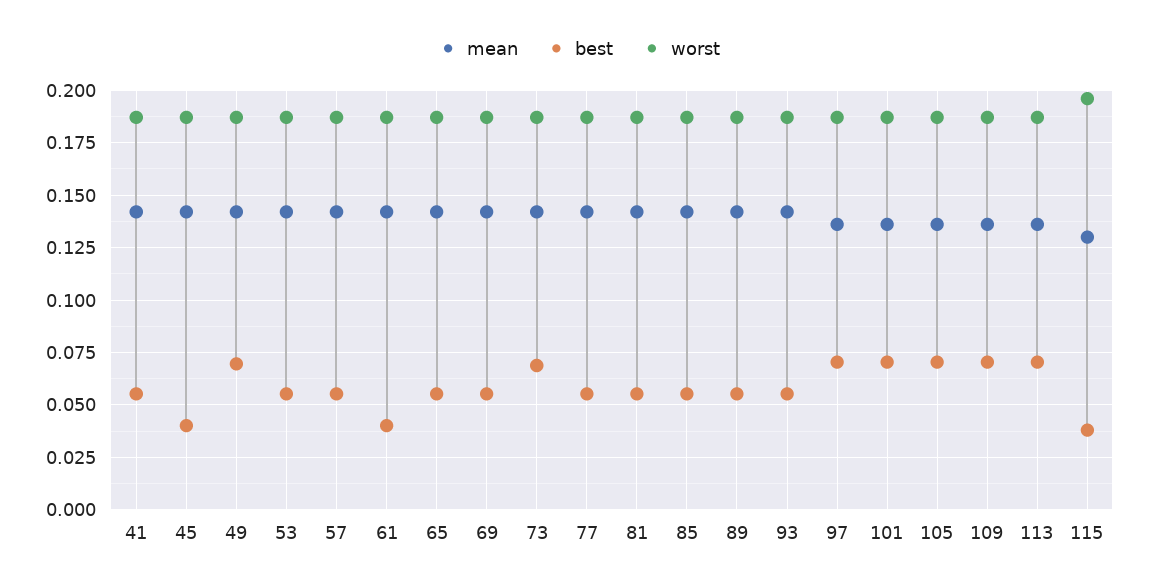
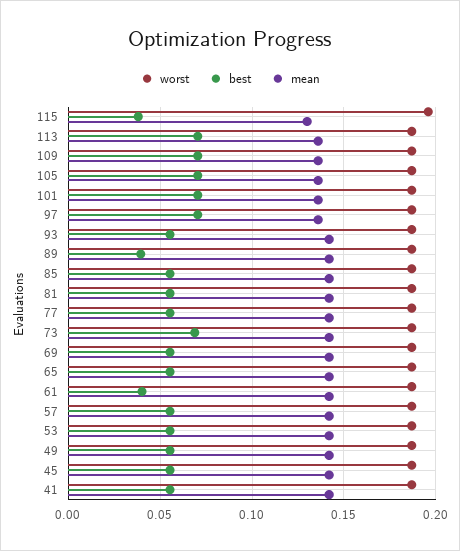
  {
    "mean": {
      "41": 0.14,
      "45": 0.14,
      "49": 0.14,
      "53": 0.14,
      "57": 0.14,
      "61": 0.14,
      "65": 0.14,
      "69": 0.14,
      "73": 0.14,
      "77": 0.14,
      "81": 0.14,
      "85": 0.14,
      "89": 0.14,
      "93": 0.14,
      "97": 0.135,
      "101": 0.135,
      "105": 0.135,
      "109": 0.135,
      "113": 0.135,
      "115": 0.13
    },
    "best": {
      "41": 0.055,
-     "45": 0.04,
+     "45": 0.055,
-     "49": 0.07,
+     "49": 0.055,
      "53": 0.055,
      "57": 0.055,
      "61": 0.04,
      "65": 0.055,
      "69": 0.055,
      "73": 0.07,
      "77": 0.055,
      "81": 0.055,
      "85": 0.055,
-     "89": 0.055,
+     "89": 0.04,
      "93": 0.055,
      "97": 0.07,
      "101": 0.07,
      "105": 0.07,
      "109": 0.07,
      "113": 0.07,
      "115": 0.04
    },
    "worst": {
      "41": 0.185,
      "45": 0.185,
      "49": 0.185,
      "53": 0.185,
      "57": 0.185,
      "61": 0.185,
      "65": 0.185,
      "69": 0.185,
      "73": 0.185,
      "77": 0.185,
      "81": 0.185,
      "85": 0.185,
      "89": 0.185,
      "93": 0.185,
      "97": 0.185,
      "101": 0.185,
      "105": 0.185,
      "109": 0.185,
      "113": 0.185,
      "115": 0.195
    }
  }

